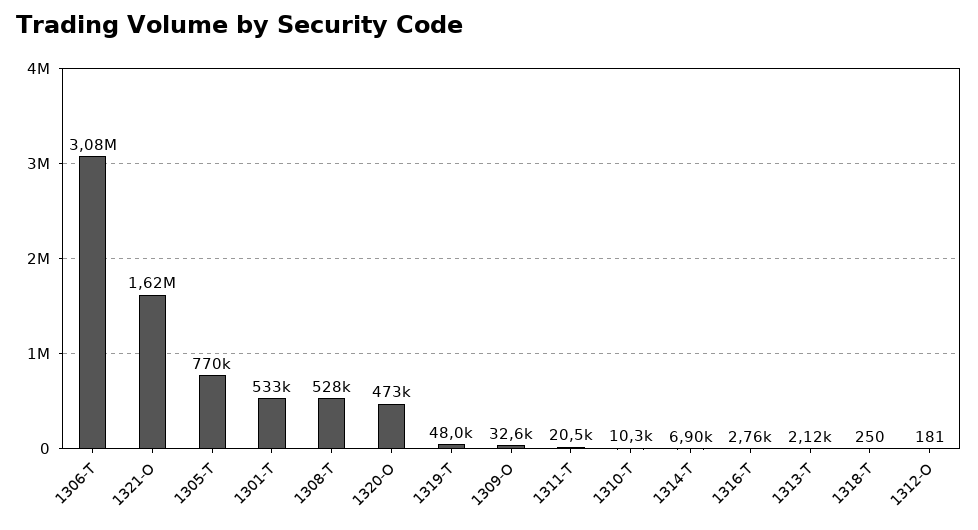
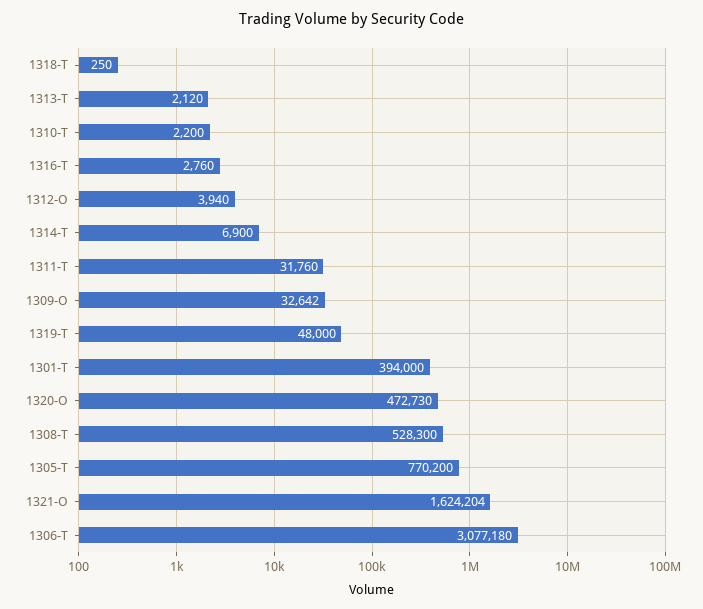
  {
    "1306-T": 3077180,
    "1321-O": 1624204,
    "1305-T": 770200,
-   "1301-T": 533000,
+   "1301-T": 394000,
    "1308-T": 528300,
    "1320-O": 472730,
    "1319-T": 48000,
    "1309-O": 32642,
-   "1311-T": 20500,
+   "1311-T": 31760,
-   "1310-T": 10300,
+   "1310-T": 2200,
    "1314-T": 6900,
    "1316-T": 2760,
    "1313-T": 2120,
    "1318-T": 250,
-   "1312-O": 181
+   "1312-O": 3940
  }

